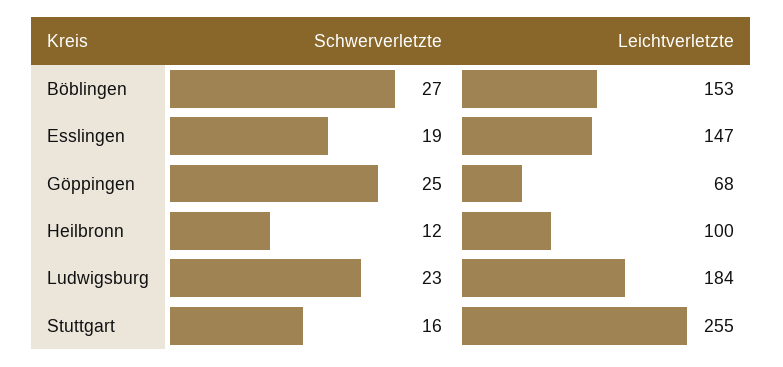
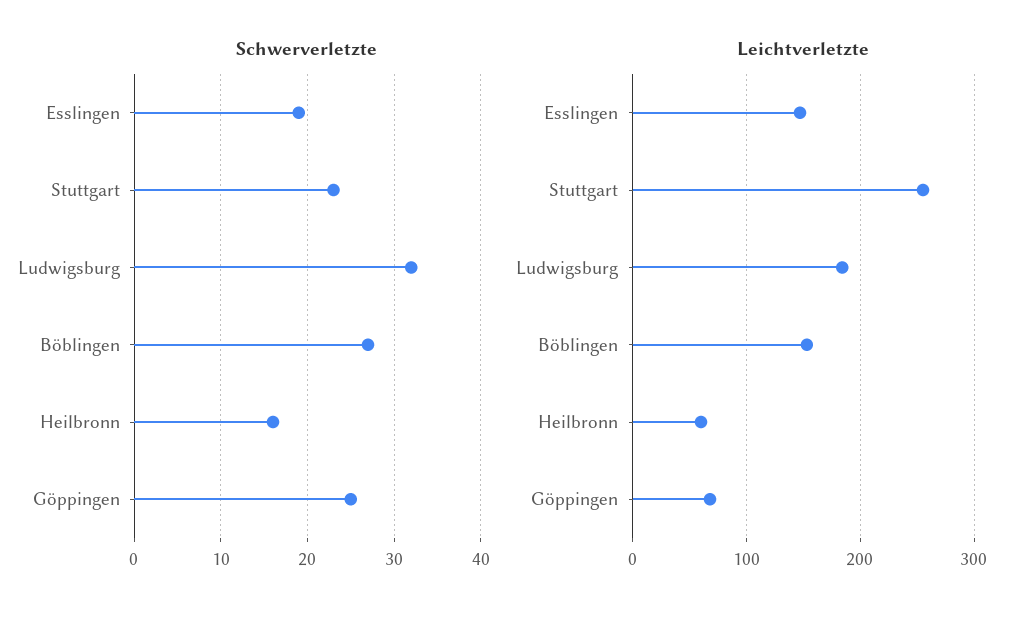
  {
    "Schwerverletzte": {
      "Böblingen": 27,
      "Esslingen": 19,
      "Göppingen": 25,
-     "Heilbronn": 12,
+     "Heilbronn": 16,
-     "Ludwigsburg": 23,
+     "Ludwigsburg": 32,
-     "Stuttgart": 16
+     "Stuttgart": 23
    },
    "Leichtverletzte": {
      "Böblingen": 153,
      "Esslingen": 147,
      "Göppingen": 68,
-     "Heilbronn": 100,
+     "Heilbronn": 60,
      "Ludwigsburg": 184,
      "Stuttgart": 255
    }
  }

